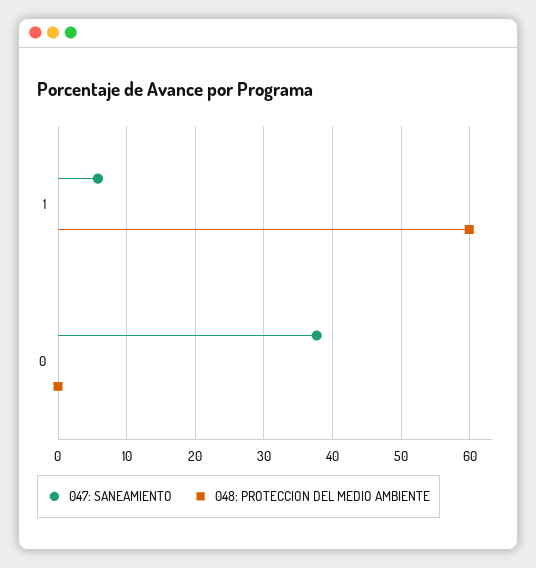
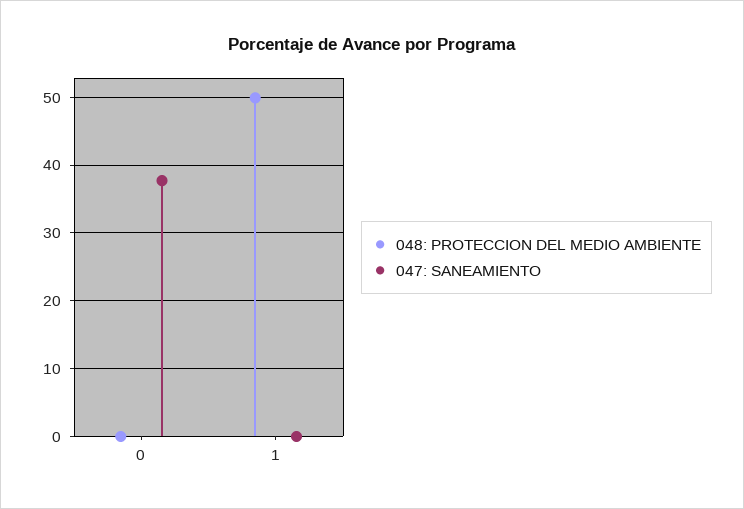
  {
    "047: SANEAMIENTO": {
-     "1": 6,
+     "1": 0,
      "0": 38
    },
    "048: PROTECCION DEL MEDIO AMBIENTE": {
-     "1": 60,
+     "1": 50,
      "0": 0
    }
  }

